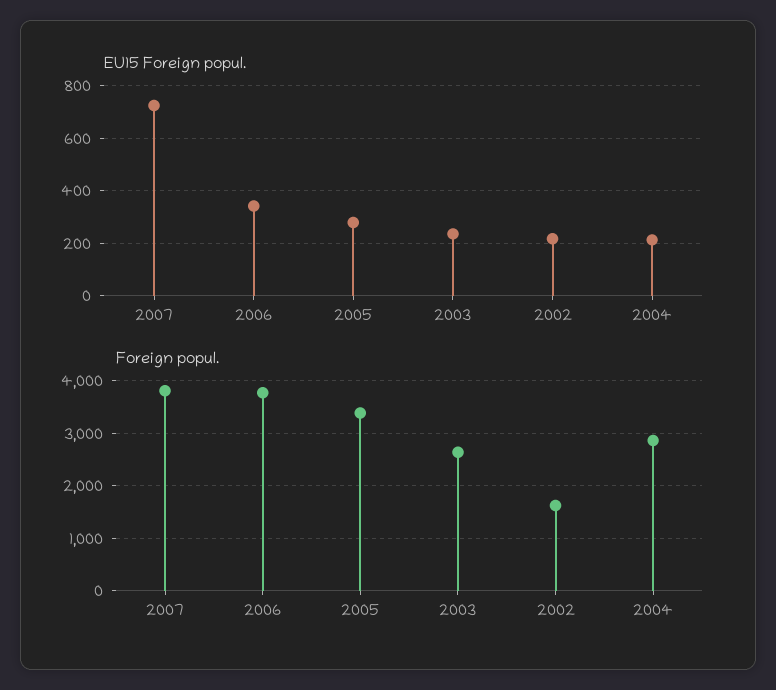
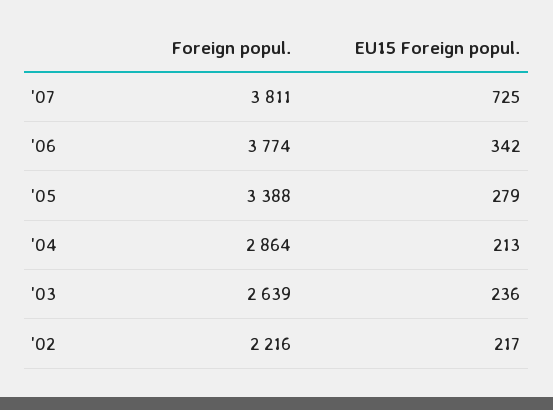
  {
    "EU15 Foreign popul.": {
      "2007": 725,
      "2006": 342,
      "2005": 279,
      "2003": 236,
      "2002": 217,
      "2004": 213
    },
    "Foreign popul.": {
      "2007": 3811,
      "2006": 3774,
      "2005": 3388,
      "2003": 2639,
-     "2002": 1600,
+     "2002": 2216,
      "2004": 2864
    }
  }

